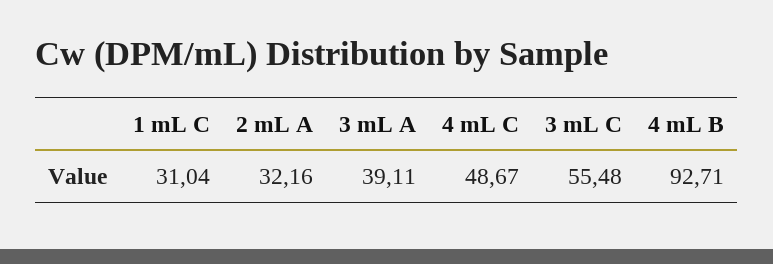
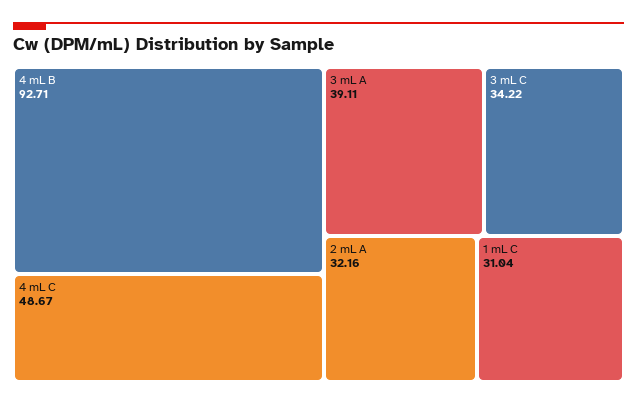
  {
    "1 mL C": 31.04,
    "2 mL A": 32.16,
    "3 mL A": 39.11,
    "4 mL C": 48.67,
-   "3 mL C": 55.48,
+   "3 mL C": 34.22,
    "4 mL B": 92.71
  }

